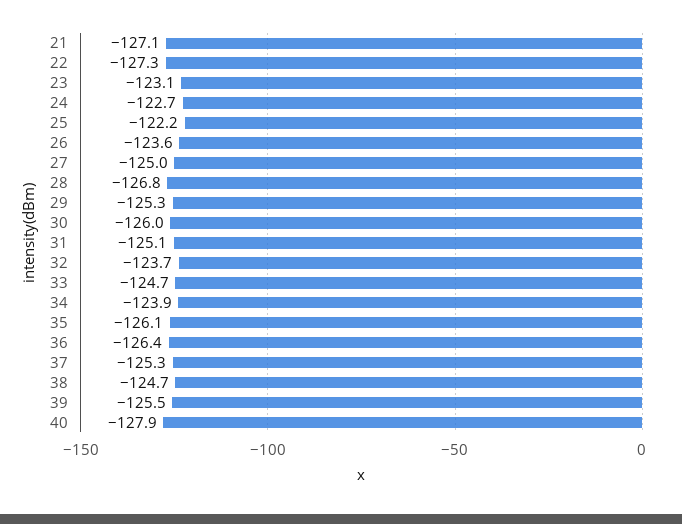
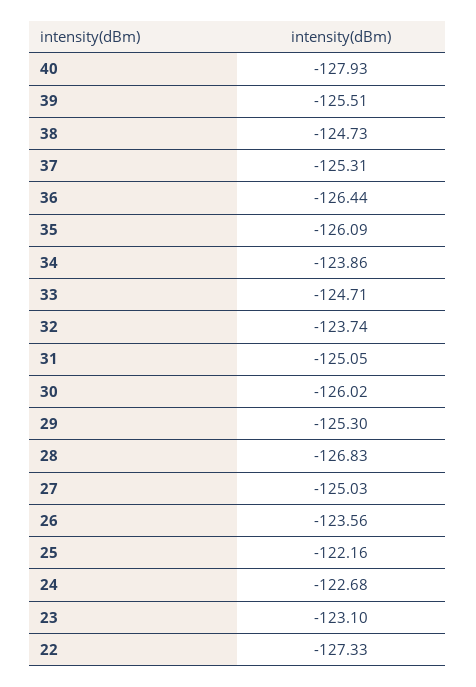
  {
-   "21": -127.1,
    "22": -127.33,
    "23": -123.1,
    "24": -122.68,
    "25": -122.16,
    "26": -123.56,
    "27": -125.03,
    "28": -126.83,
    "29": -125.3,
    "30": -126.02,
    "31": -125.05,
    "32": -123.74,
    "33": -124.71,
    "34": -123.86,
    "35": -126.09,
    "36": -126.44,
    "37": -125.31,
    "38": -124.73,
    "39": -125.51,
    "40": -127.93
  }

